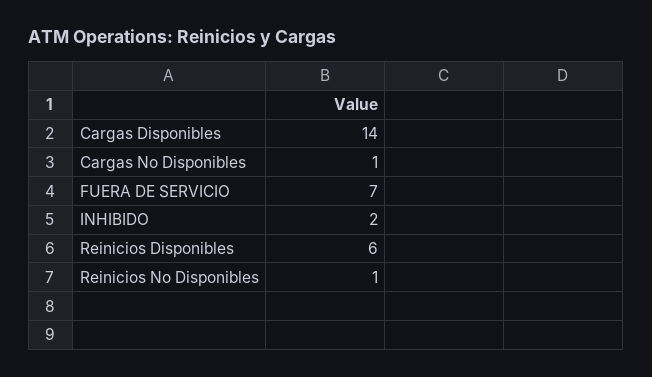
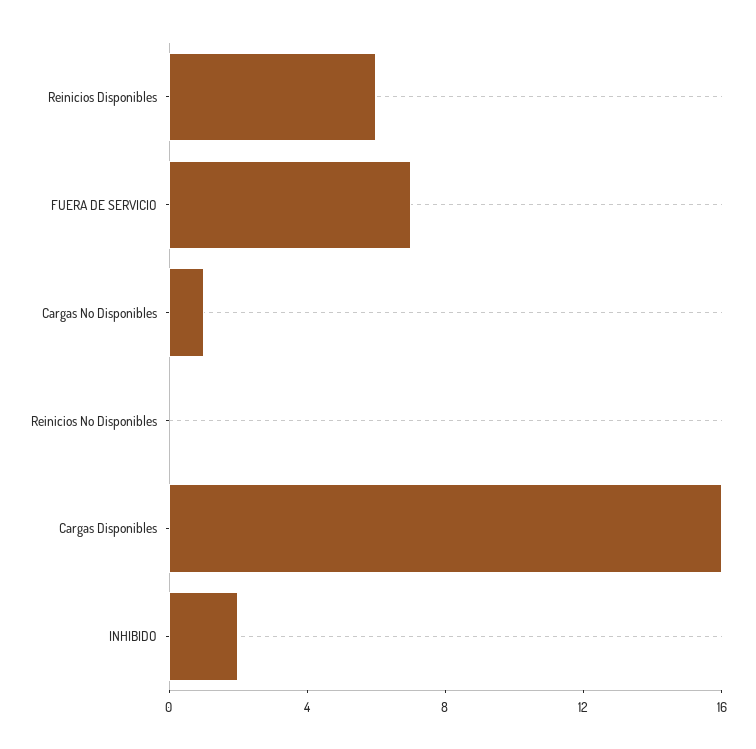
  {
-   "Cargas Disponibles": 14,
+   "Cargas Disponibles": 16,
    "Cargas No Disponibles": 1,
    "FUERA DE SERVICIO": 7,
    "INHIBIDO": 2,
    "Reinicios Disponibles": 6,
-   "Reinicios No Disponibles": 1
+   "Reinicios No Disponibles": 0
  }

